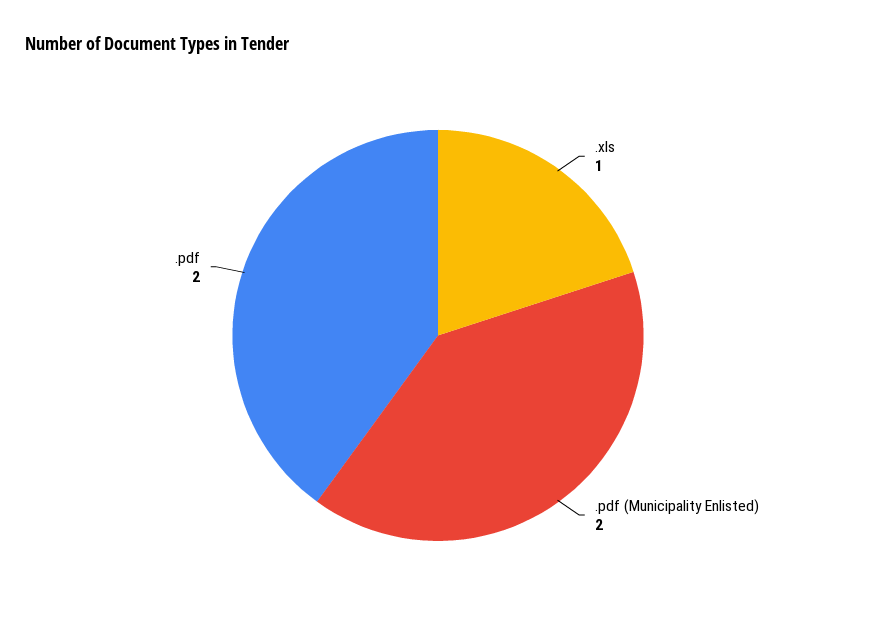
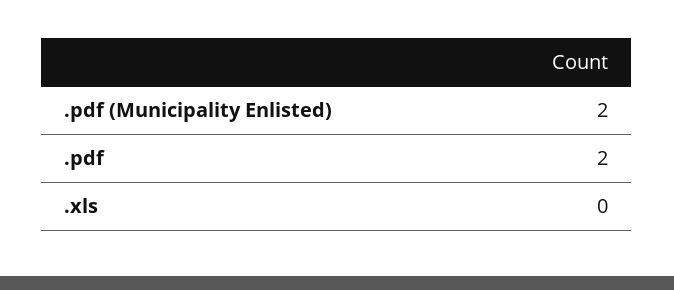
  {
-   ".xls": 1,
+   ".xls": 0,
    ".pdf (Municipality Enlisted)": 2,
    ".pdf": 2
  }

